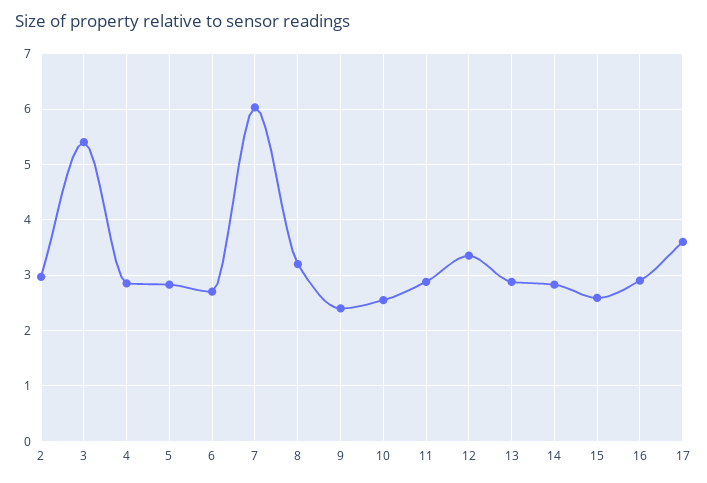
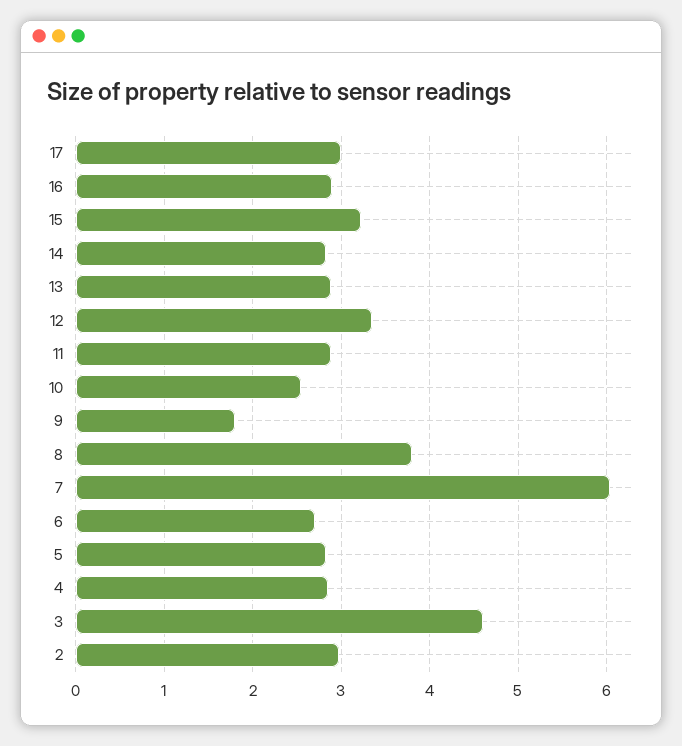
  {
    "2": 3,
-   "3": 5.4,
+   "3": 4.6,
    "4": 2.9,
    "5": 2.8,
    "6": 2.7,
    "7": 6,
-   "8": 3.2,
+   "8": 3.8,
-   "9": 2.4,
+   "9": 1.8,
    "10": 2.6,
    "11": 2.9,
    "12": 3.4,
    "13": 2.9,
    "14": 2.8,
-   "15": 2.6,
+   "15": 3.2,
    "16": 2.9,
-   "17": 3.6
+   "17": 3
  }

